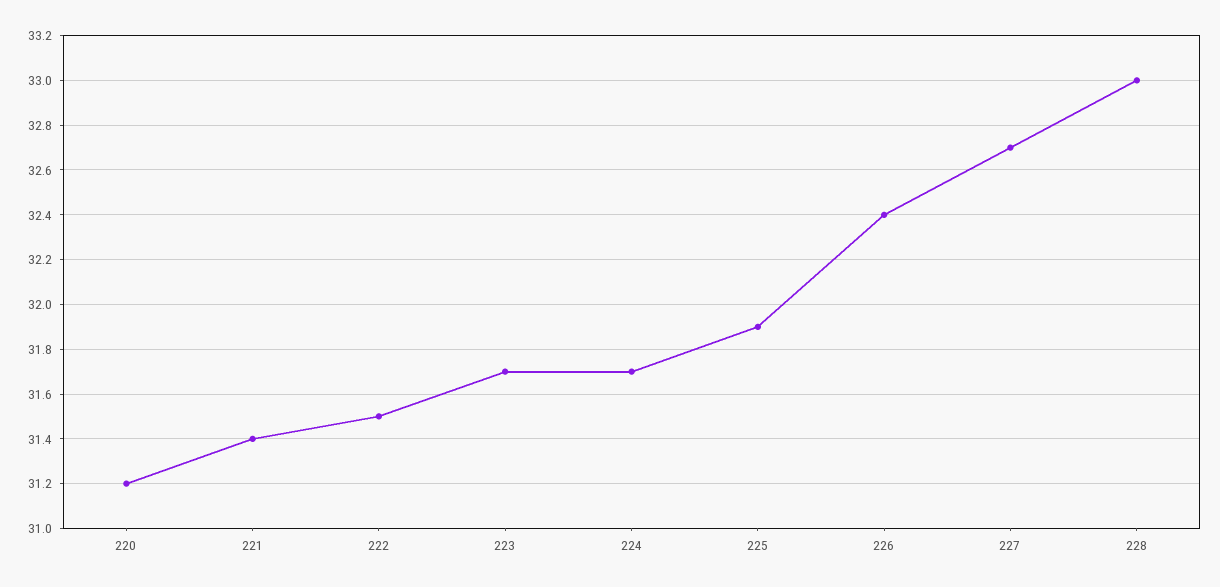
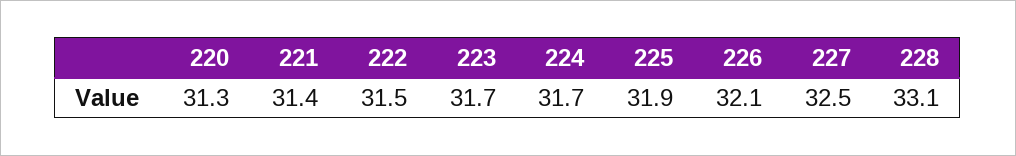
  {
-   "220": 31.2,
+   "220": 31.3,
    "221": 31.4,
    "222": 31.5,
    "223": 31.7,
    "224": 31.7,
    "225": 31.9,
-   "226": 32.4,
+   "226": 32.1,
-   "227": 32.7,
+   "227": 32.5,
-   "228": 33
+   "228": 33.1
  }

